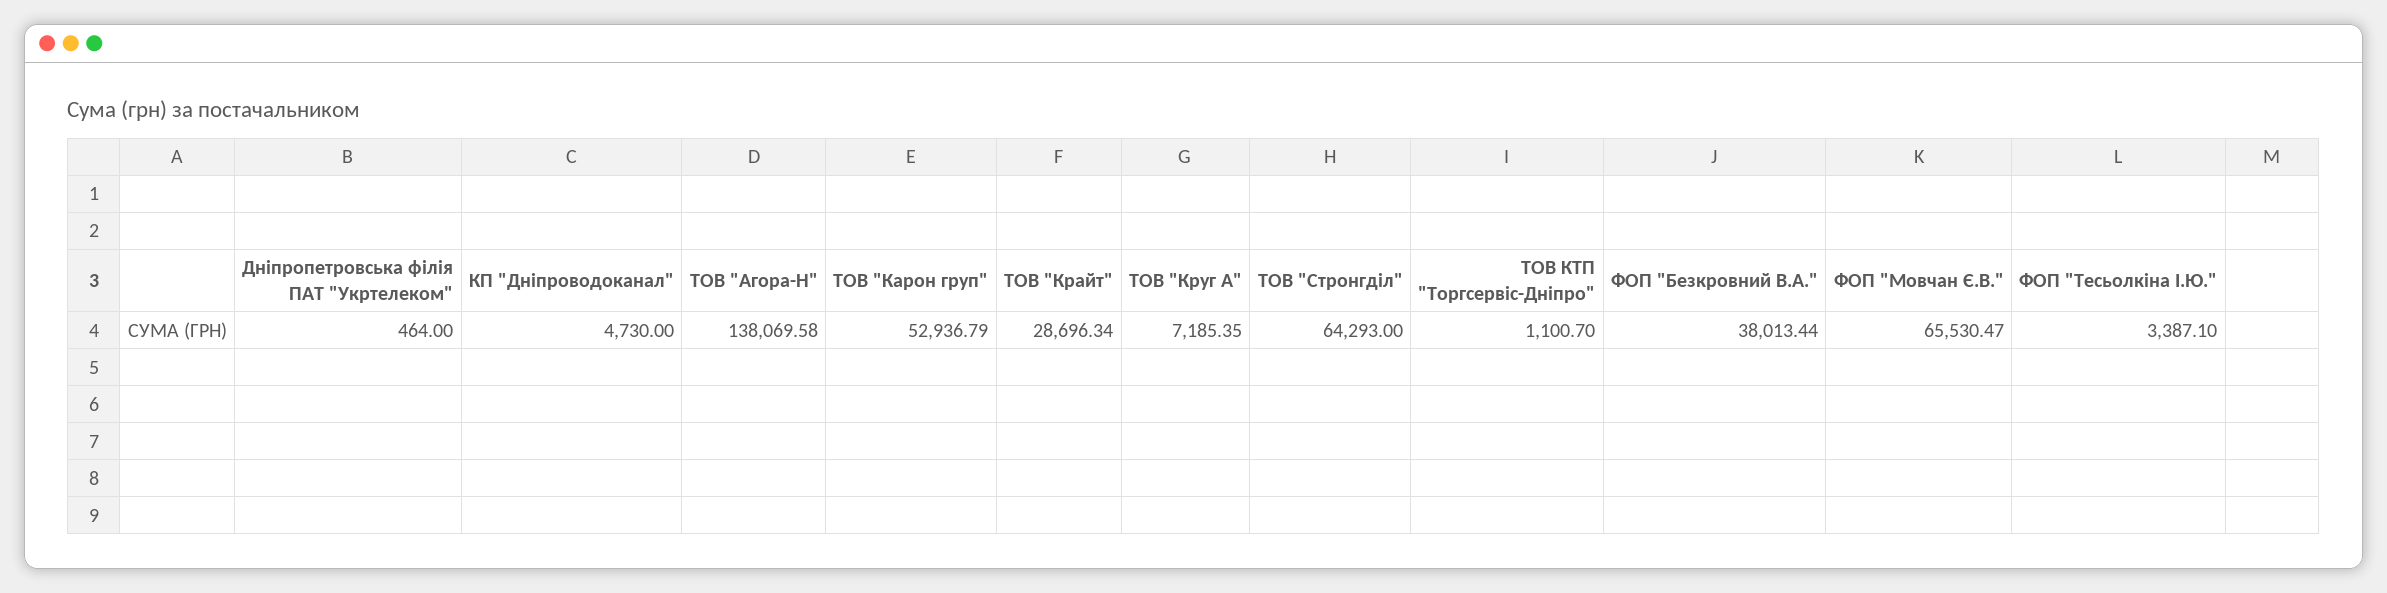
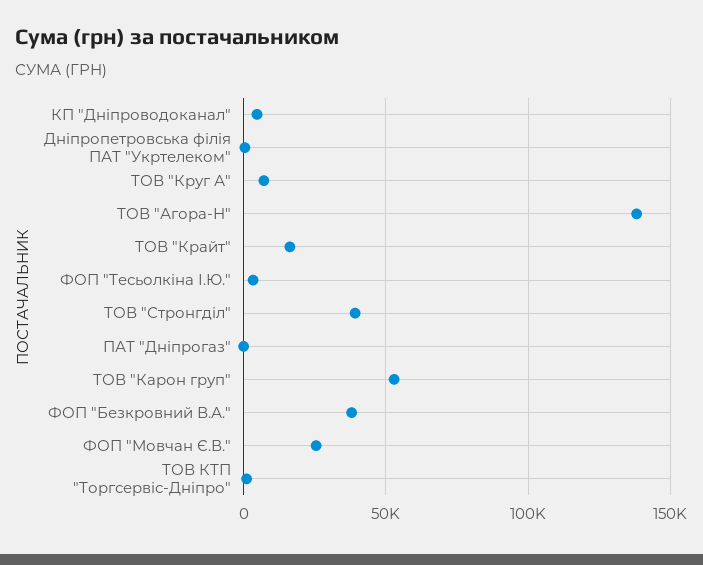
  {
    "Дніпропетровська філія ПАТ \"Укртелеком\"": 464,
    "КП \"Дніпроводоканал\"": 4730,
    "ТОВ \"Агора-Н\"": 138069.58,
    "ТОВ \"Карон груп\"": 52936.79,
-   "ТОВ \"Крайт\"": 28696.34,
+   "ТОВ \"Крайт\"": 15000,
    "ТОВ \"Круг А\"": 7185.35,
-   "ТОВ \"Стронгділ\"": 64293,
+   "ТОВ \"Стронгділ\"": 40000,
    "ТОВ КТП \"Торгсервіс-Дніпро\"": 1100.7,
    "ФОП \"Безкровний В.А.\"": 38013.44,
-   "ФОП \"Мовчан Є.В.\"": 65530.47,
+   "ФОП \"Мовчан Є.В.\"": 25000,
-   "ФОП \"Тесьолкіна І.Ю.\"": 3387.1
+   "ФОП \"Тесьолкіна І.Ю.\"": 3387.1,
+   "ПАТ \"Дніпрогаз\"": 0
  }

